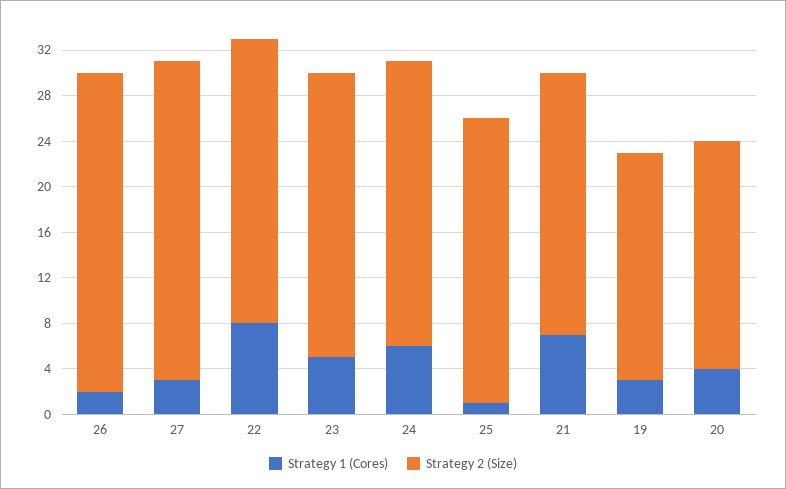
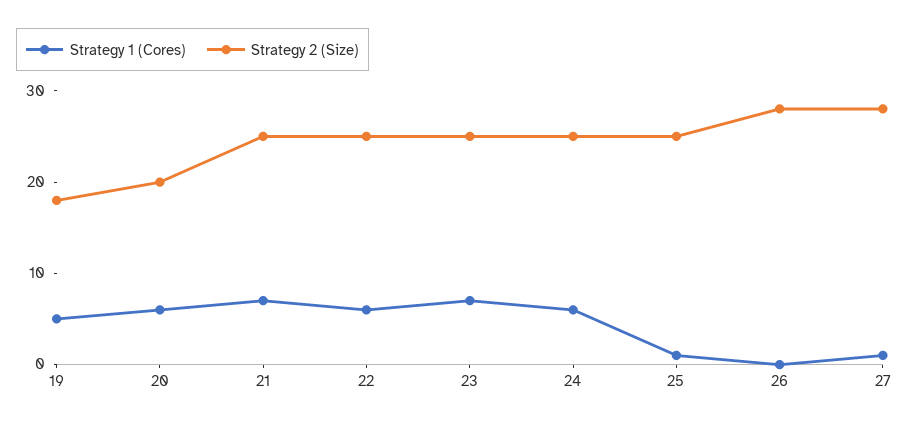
  {
    "Strategy 1 (Cores)": {
-     "26": 2,
+     "26": 0,
-     "27": 3,
+     "27": 1,
-     "22": 8,
+     "22": 6,
-     "23": 5,
+     "23": 7,
      "24": 6,
      "25": 1,
      "21": 7,
-     "19": 3,
+     "19": 5,
-     "20": 4
+     "20": 6
    },
    "Strategy 2 (Size)": {
      "26": 28,
      "27": 28,
      "22": 25,
      "23": 25,
      "24": 25,
      "25": 25,
-     "21": 23,
+     "21": 25,
-     "19": 20,
+     "19": 18,
      "20": 20
    }
  }

